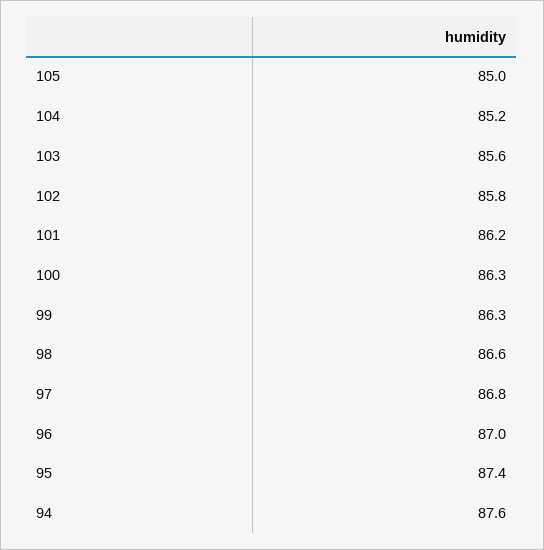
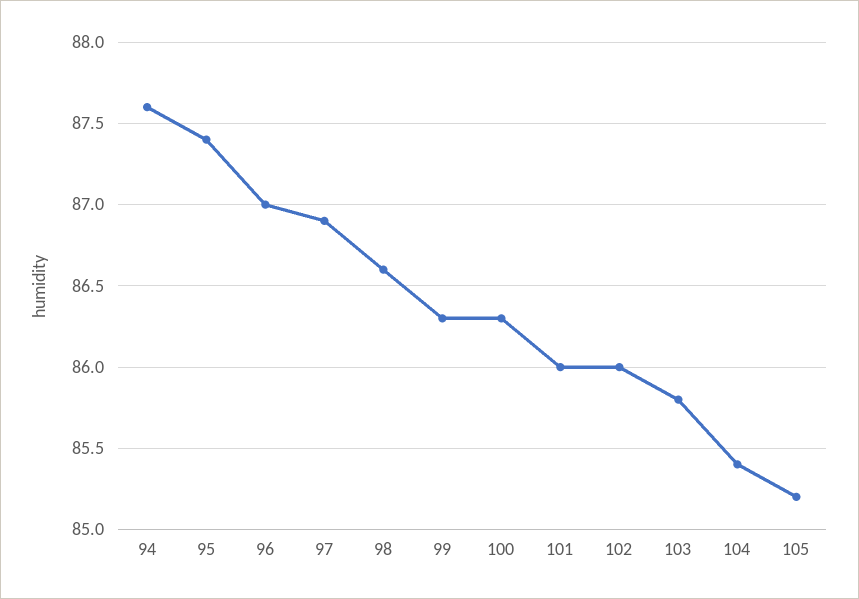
  {
-   "105": 85,
+   "105": 85.2,
-   "104": 85.2,
+   "104": 85.4,
-   "103": 85.6,
+   "103": 85.8,
-   "102": 85.8,
+   "102": 86,
-   "101": 86.2,
+   "101": 86,
    "100": 86.3,
    "99": 86.3,
    "98": 86.6,
-   "97": 86.8,
+   "97": 86.9,
    "96": 87,
    "95": 87.4,
    "94": 87.6
  }

